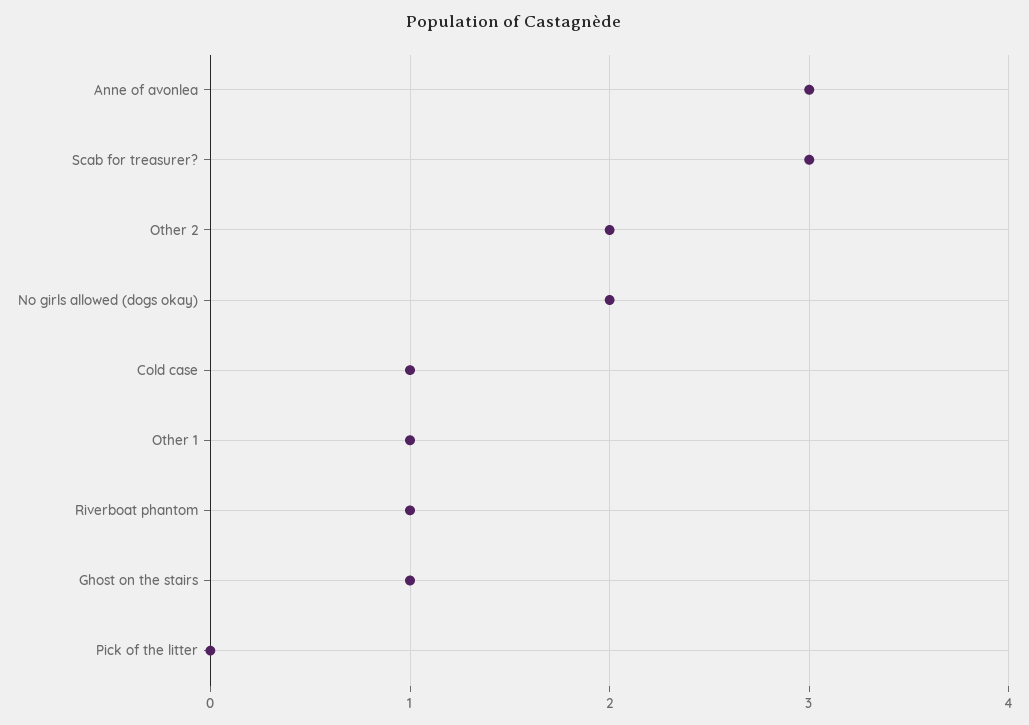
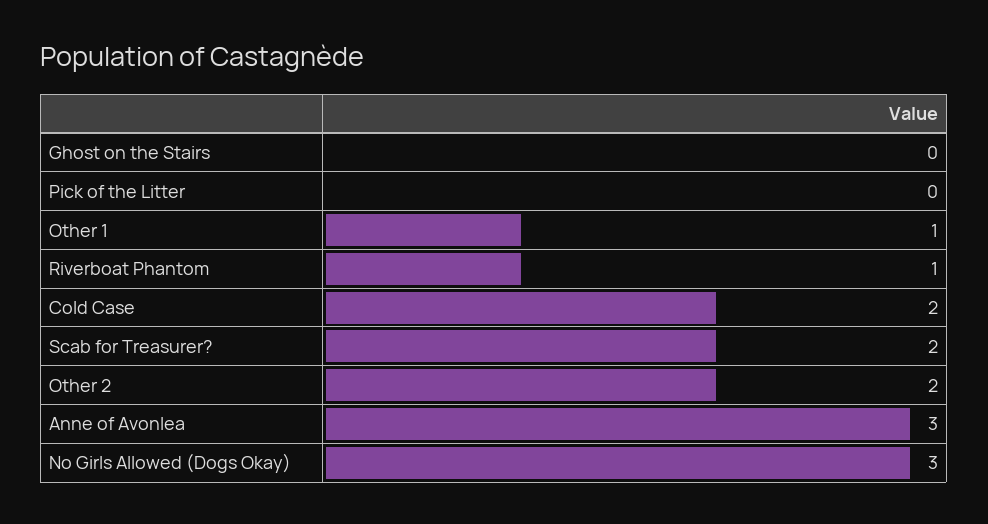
  {
    "Anne of avonlea": 3,
-   "Scab for treasurer?": 3,
+   "Scab for treasurer?": 2,
    "Other 2": 2,
-   "No girls allowed (dogs okay)": 2,
+   "No girls allowed (dogs okay)": 3,
-   "Cold case": 1,
+   "Cold case": 2,
    "Other 1": 1,
    "Riverboat phantom": 1,
-   "Ghost on the stairs": 1,
+   "Ghost on the stairs": 0,
    "Pick of the litter": 0
  }

